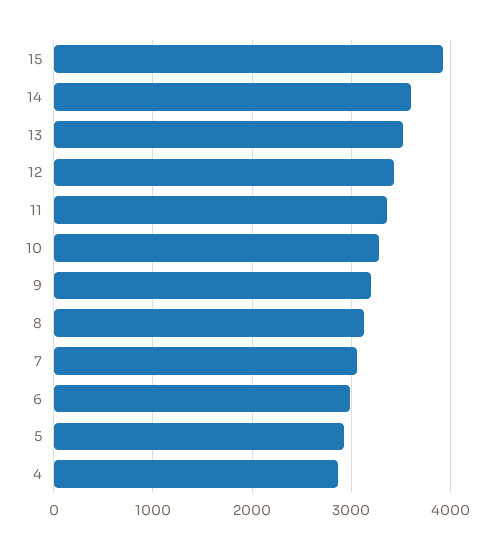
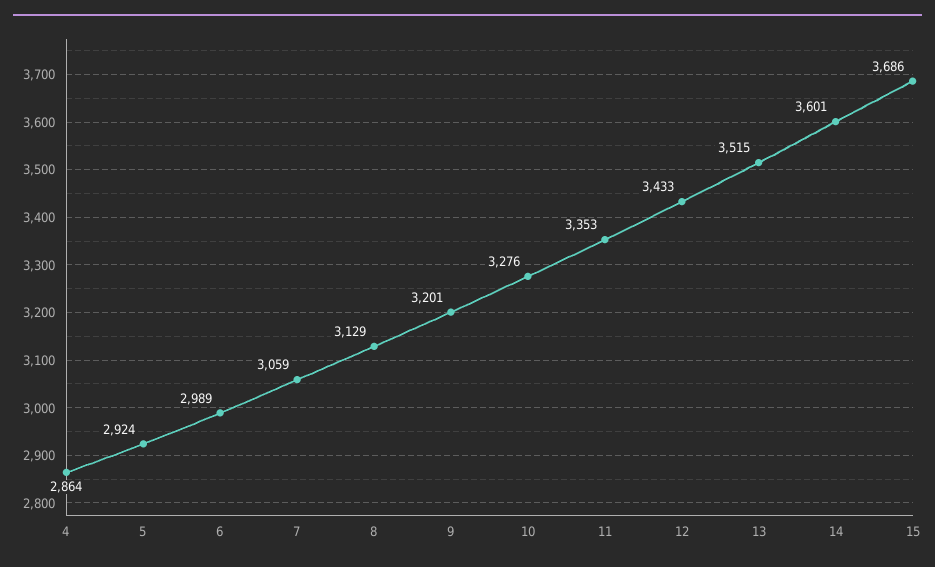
  {
-   "15": 3900,
+   "15": 3686,
    "14": 3601,
    "13": 3515,
    "12": 3433,
    "11": 3353,
    "10": 3276,
    "9": 3201,
    "8": 3129,
    "7": 3059,
    "6": 2989,
    "5": 2924,
    "4": 2864
  }

